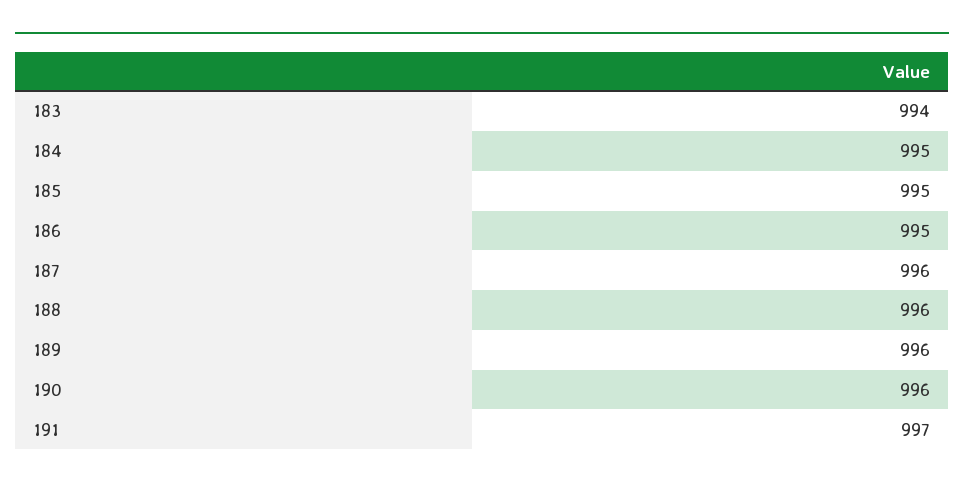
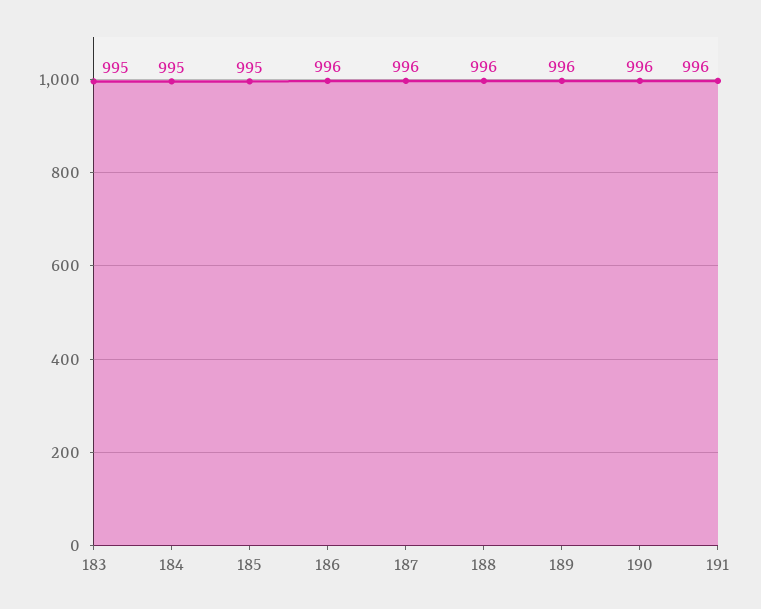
  {
-   "183": 994,
+   "183": 995,
    "184": 995,
    "185": 995,
-   "186": 995,
+   "186": 996,
    "187": 996,
    "188": 996,
    "189": 996,
    "190": 996,
-   "191": 997
+   "191": 996
  }

